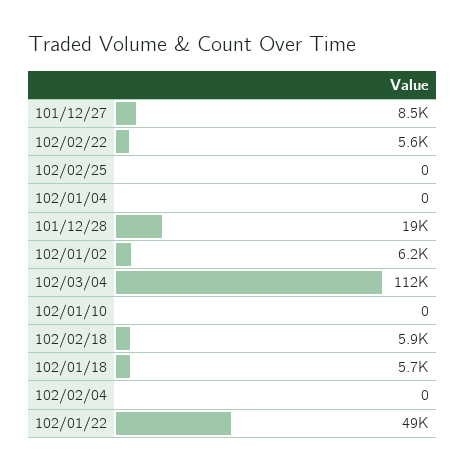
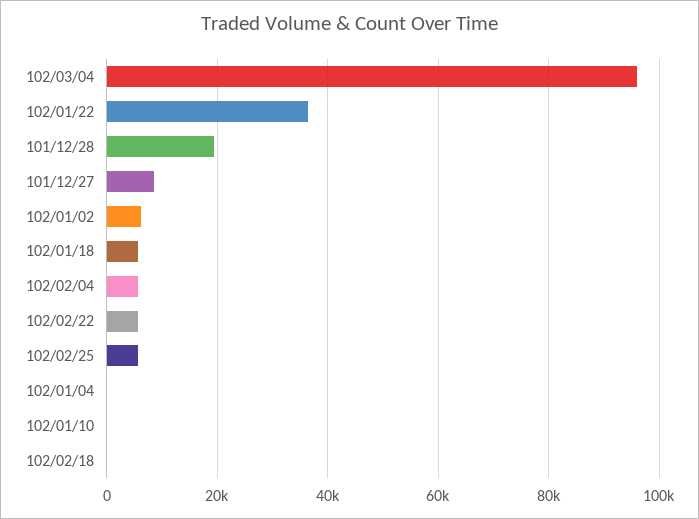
  {
    "101/12/27": 8500,
    "102/02/22": 5600,
-   "102/02/25": 0,
+   "102/02/25": 6000,
    "102/01/04": 0,
    "101/12/28": 19000,
    "102/01/02": 6200,
-   "102/03/04": 112000,
+   "102/03/04": 96000,
    "102/01/10": 0,
-   "102/02/18": 5900,
+   "102/02/18": 0,
    "102/01/18": 5700,
-   "102/02/04": 0,
+   "102/02/04": 6000,
-   "102/01/22": 49000
+   "102/01/22": 36000
  }

